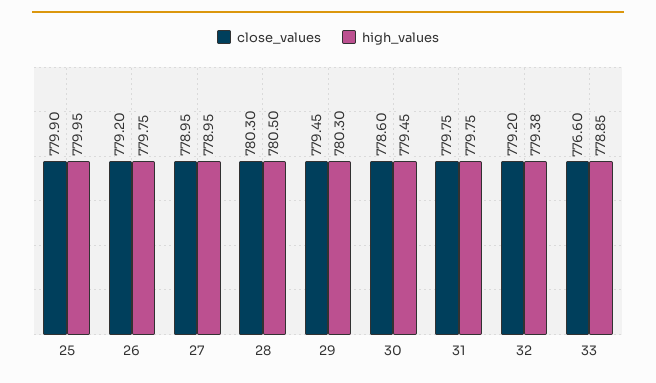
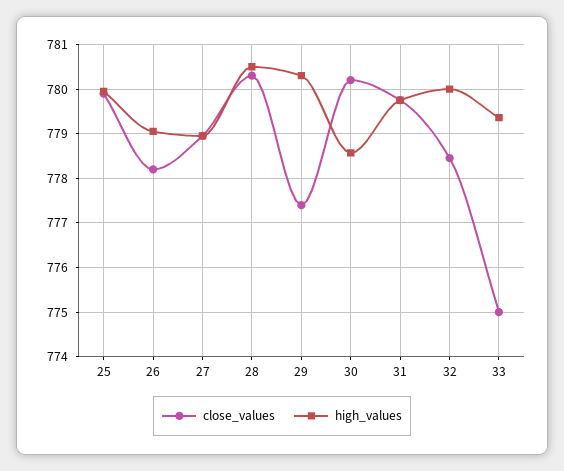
  {
    "close_values": {
      "25": 779.9,
-     "26": 779.2,
+     "26": 778.2,
      "27": 778.95,
      "28": 780.3,
-     "29": 779.45,
+     "29": 777.4,
-     "30": 778.6,
+     "30": 780.2,
      "31": 779.75,
-     "32": 779.2,
+     "32": 778.4,
-     "33": 776.6
+     "33": 775
    },
    "high_values": {
      "25": 779.95,
-     "26": 779.75,
+     "26": 779,
      "27": 778.95,
      "28": 780.5,
      "29": 780.3,
-     "30": 779.45,
+     "30": 778.6,
      "31": 779.75,
-     "32": 779.38,
+     "32": 780,
-     "33": 778.85
+     "33": 779.4
    }
  }

